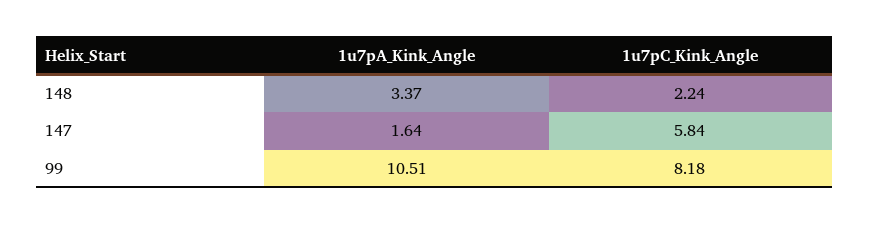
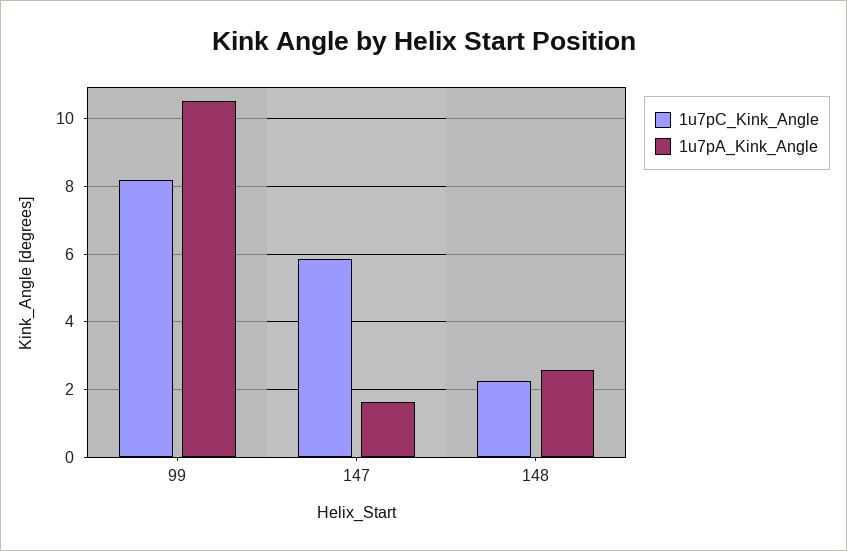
  {
    "1u7pA_Kink_Angle": {
-     "148": 3.37,
+     "148": 2.6,
      "147": 1.64,
      "99": 10.51
    },
    "1u7pC_Kink_Angle": {
      "148": 2.24,
      "147": 5.84,
      "99": 8.18
    }
  }

